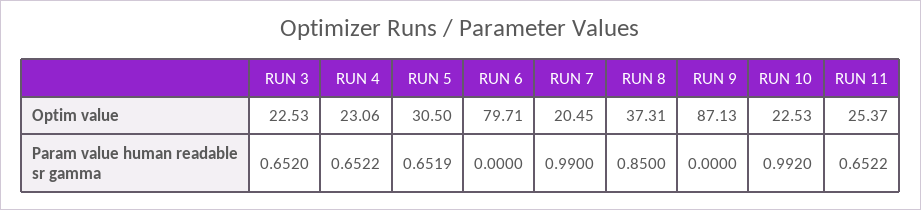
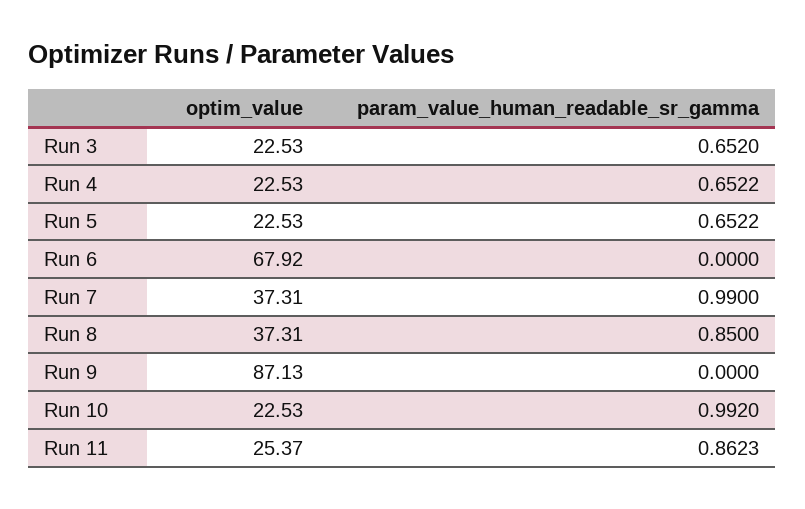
  {
    "RUN 3": {
      "Optim value": 22.53,
      "Param value human readable sr gamma": 0.652
    },
    "RUN 4": {
-     "Optim value": 23.06,
+     "Optim value": 22.53,
      "Param value human readable sr gamma": 0.6522
    },
    "RUN 5": {
-     "Optim value": 30.5,
+     "Optim value": 22.53,
-     "Param value human readable sr gamma": 0.6519
+     "Param value human readable sr gamma": 0.6522
    },
    "RUN 6": {
-     "Optim value": 79.71,
+     "Optim value": 67.92,
      "Param value human readable sr gamma": 0
    },
    "RUN 7": {
-     "Optim value": 20.45,
+     "Optim value": 37.31,
      "Param value human readable sr gamma": 0.99
    },
    "RUN 8": {
      "Optim value": 37.31,
      "Param value human readable sr gamma": 0.85
    },
    "RUN 9": {
      "Optim value": 87.13,
      "Param value human readable sr gamma": 0
    },
    "RUN 10": {
      "Optim value": 22.53,
      "Param value human readable sr gamma": 0.992
    },
    "RUN 11": {
      "Optim value": 25.37,
-     "Param value human readable sr gamma": 0.6522
+     "Param value human readable sr gamma": 0.8623
    }
  }

